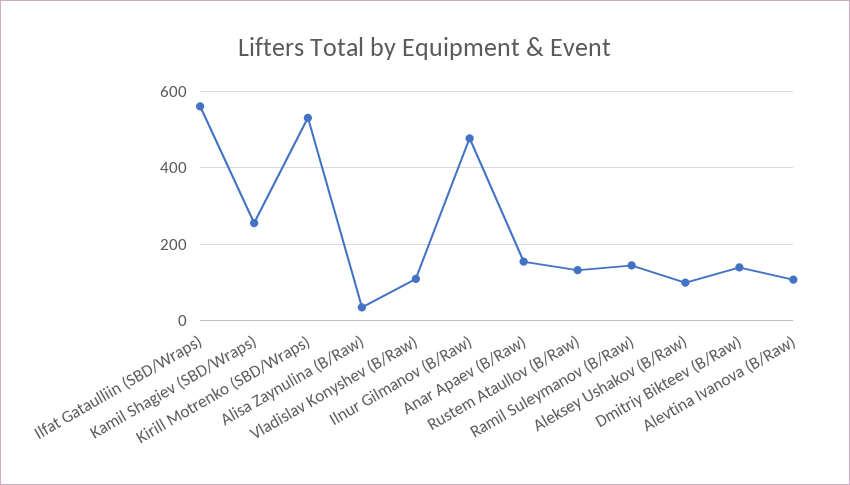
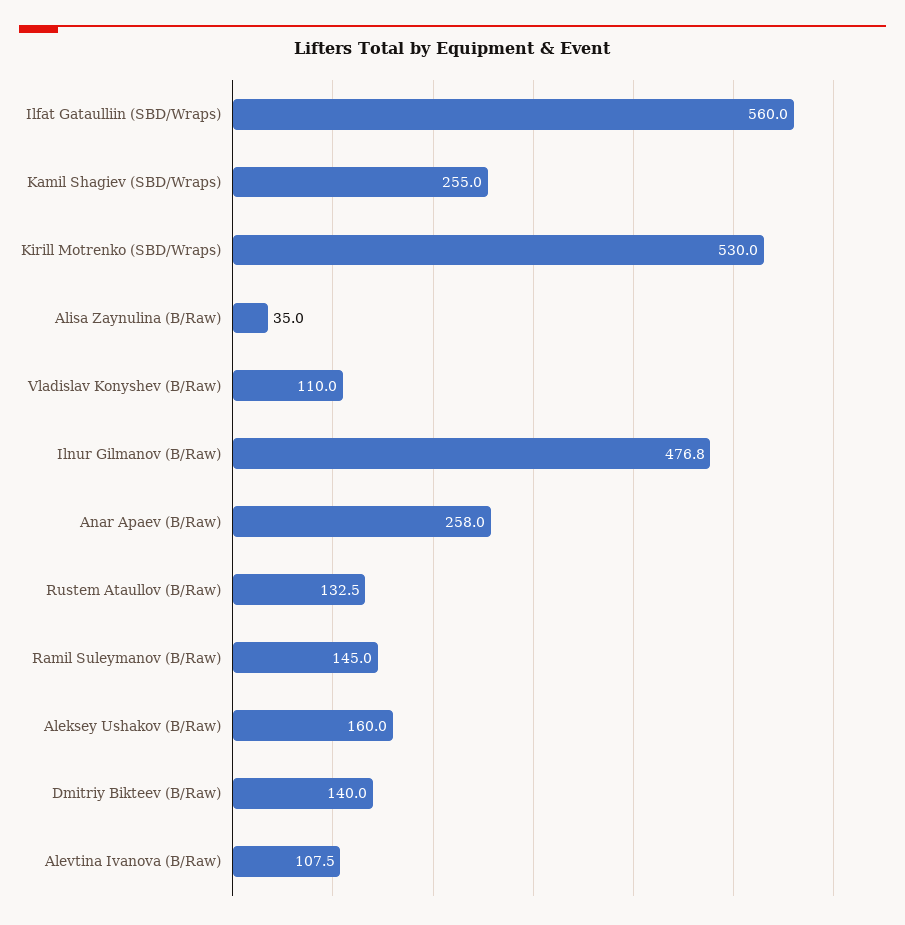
  {
    "Ilfat Gataulliin (SBD/Wraps)": 560,
    "Kamil Shagiev (SBD/Wraps)": 255,
    "Kirill Motrenko (SBD/Wraps)": 530,
    "Alisa Zaynulina (B/Raw)": 35,
    "Vladislav Konyshev (B/Raw)": 110,
    "Ilnur Gilmanov (B/Raw)": 476.8,
-   "Anar Apaev (B/Raw)": 160,
+   "Anar Apaev (B/Raw)": 258,
    "Rustem Ataullov (B/Raw)": 132.5,
    "Ramil Suleymanov (B/Raw)": 145,
-   "Aleksey Ushakov (B/Raw)": 100,
+   "Aleksey Ushakov (B/Raw)": 160,
    "Dmitriy Bikteev (B/Raw)": 140,
    "Alevtina Ivanova (B/Raw)": 107.5
  }

